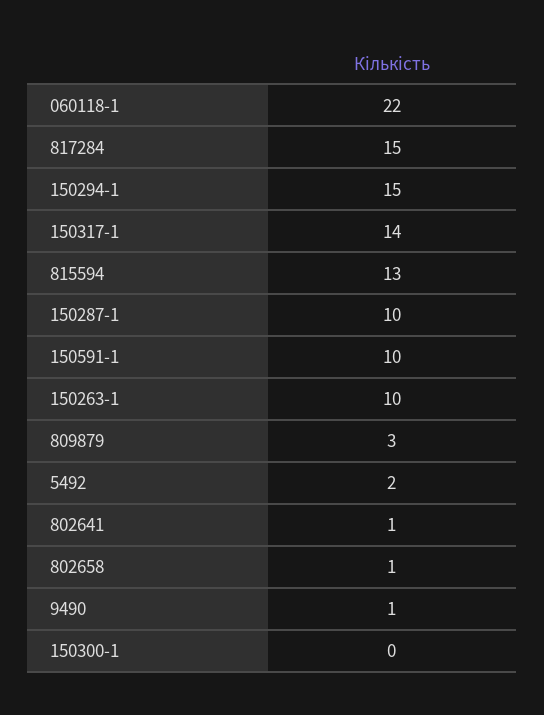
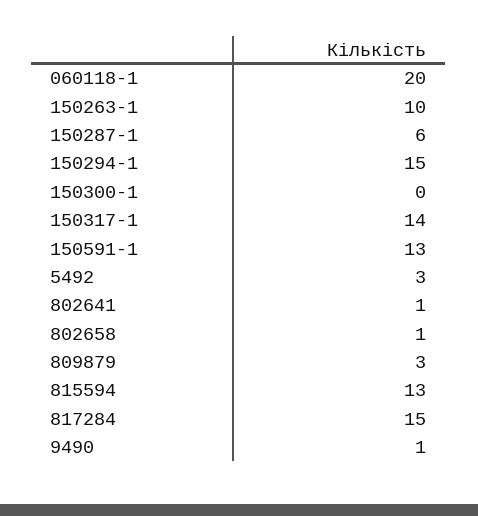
  {
-   "060118-1": 22,
+   "060118-1": 20,
    "817284": 15,
    "150294-1": 15,
    "150317-1": 14,
    "815594": 13,
-   "150287-1": 10,
+   "150287-1": 6,
-   "150591-1": 10,
+   "150591-1": 13,
    "150263-1": 10,
    "809879": 3,
-   "5492": 2,
+   "5492": 3,
    "802641": 1,
    "802658": 1,
    "9490": 1,
    "150300-1": 0
  }

